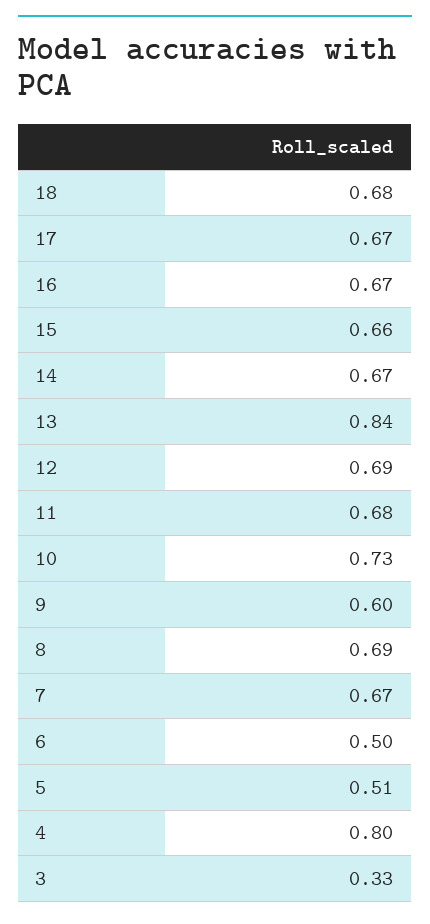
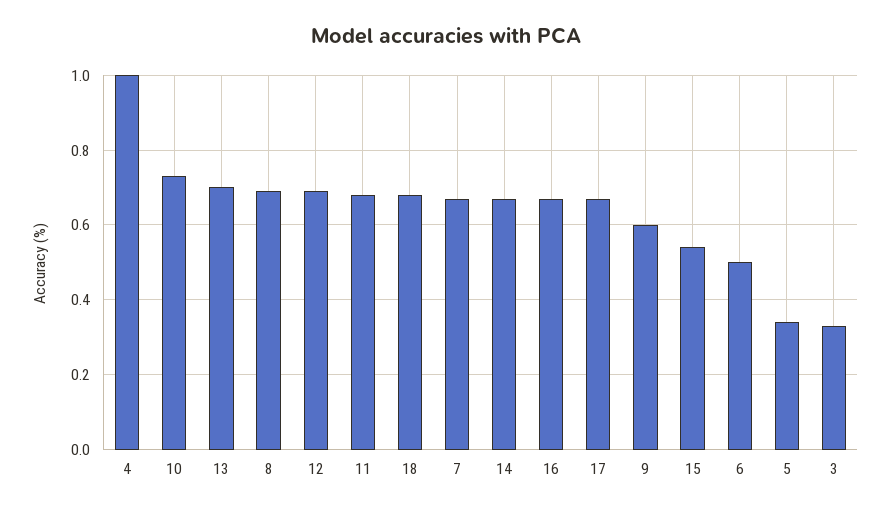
  {
    "18": 0.68,
    "17": 0.67,
    "16": 0.67,
-   "15": 0.66,
+   "15": 0.55,
    "14": 0.67,
-   "13": 0.84,
+   "13": 0.7,
    "12": 0.69,
    "11": 0.68,
    "10": 0.73,
    "9": 0.6,
    "8": 0.69,
    "7": 0.67,
    "6": 0.5,
-   "5": 0.51,
+   "5": 0.35,
-   "4": 0.8,
+   "4": 1,
    "3": 0.33
  }

